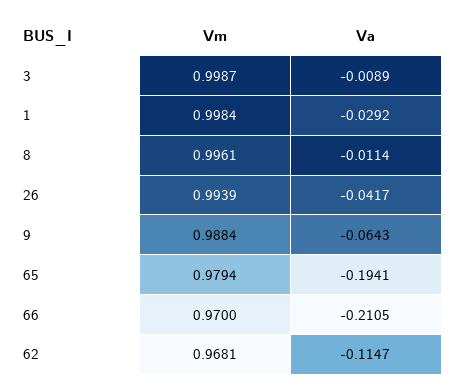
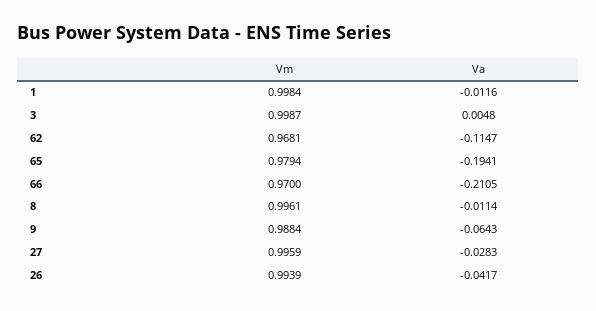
  {
    "Vm": {
      "3": 0.9987,
      "1": 0.9984,
      "8": 0.9961,
      "26": 0.9939,
      "9": 0.9884,
      "65": 0.9794,
      "66": 0.97,
-     "62": 0.9681
+     "62": 0.9681,
+     "27": 0.9959
    },
    "Va": {
-     "3": -0.0089,
+     "3": 0.0048,
-     "1": -0.0292,
+     "1": -0.0116,
      "8": -0.0114,
      "26": -0.0417,
      "9": -0.0643,
      "65": -0.1941,
      "66": -0.2105,
-     "62": -0.1147
+     "62": -0.1147,
+     "27": -0.0283
    }
  }

